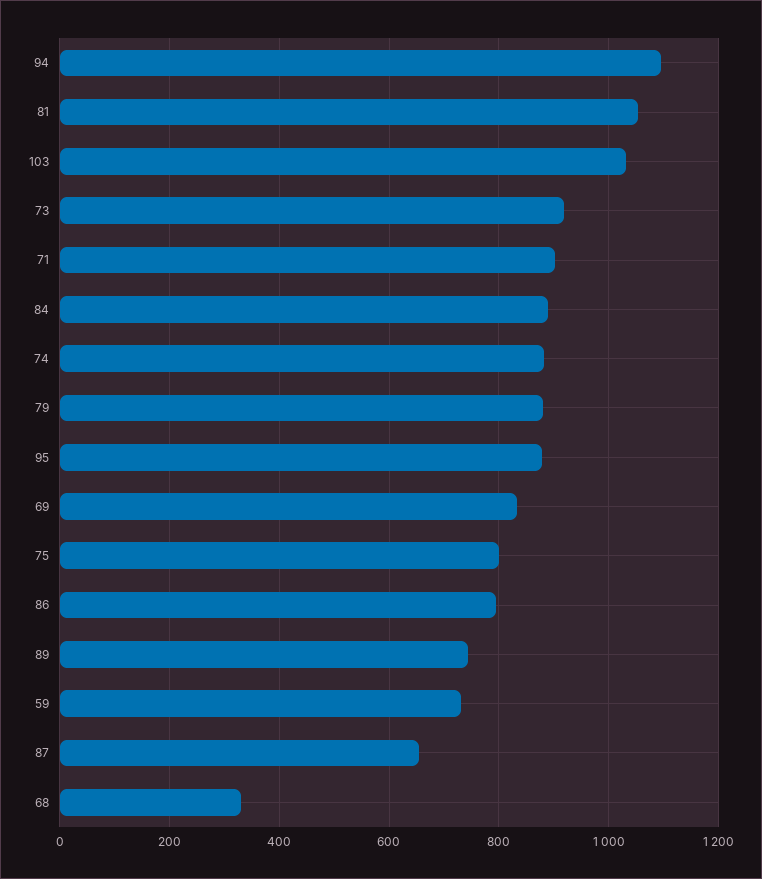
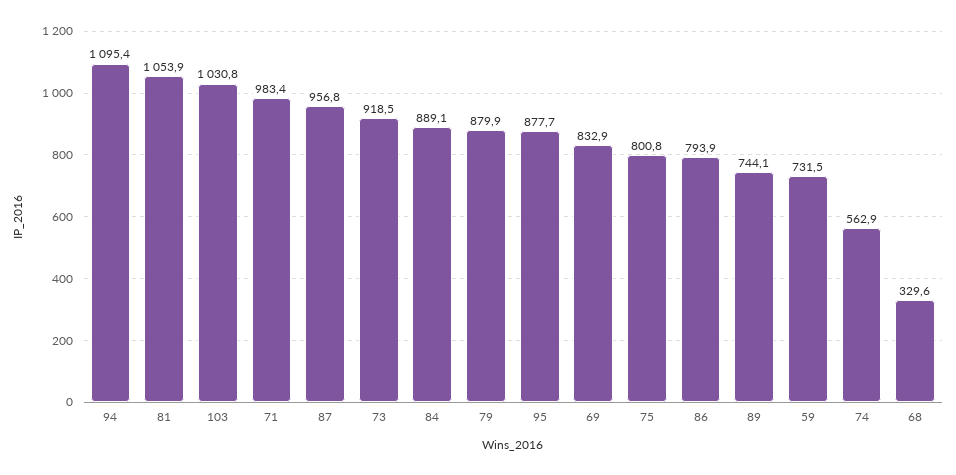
  {
    "94": 1095.4,
    "81": 1053.9,
    "103": 1030.8,
    "73": 918.5,
-   "71": 900,
+   "71": 983.4,
    "84": 889.1,
-   "74": 880,
+   "74": 562.9,
    "79": 879.9,
    "95": 877.7,
    "69": 832.9,
    "75": 800.8,
    "86": 793.9,
    "89": 744.1,
    "59": 731.5,
-   "87": 660,
+   "87": 956.8,
    "68": 329.6
  }

